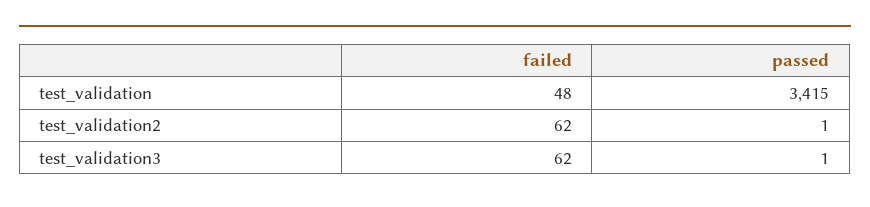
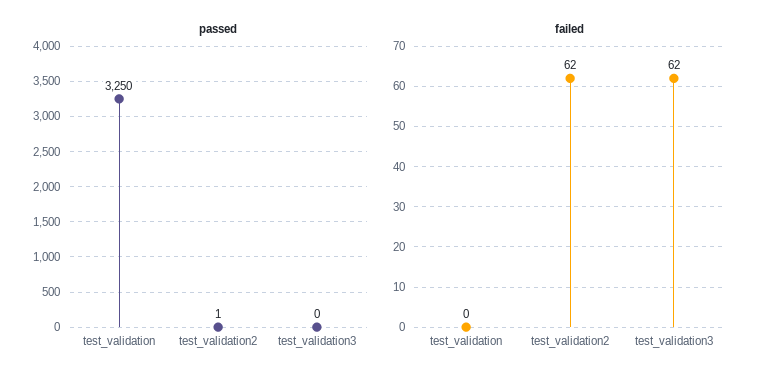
  {
    "failed": {
-     "test_validation": 48,
+     "test_validation": 0,
      "test_validation2": 62,
      "test_validation3": 62
    },
    "passed": {
-     "test_validation": 3415,
+     "test_validation": 3250,
      "test_validation2": 1,
-     "test_validation3": 1
+     "test_validation3": 0
    }
  }

